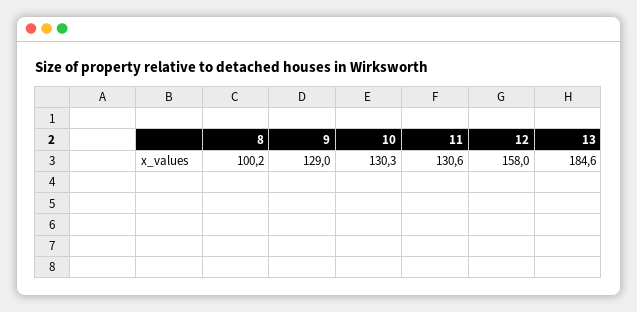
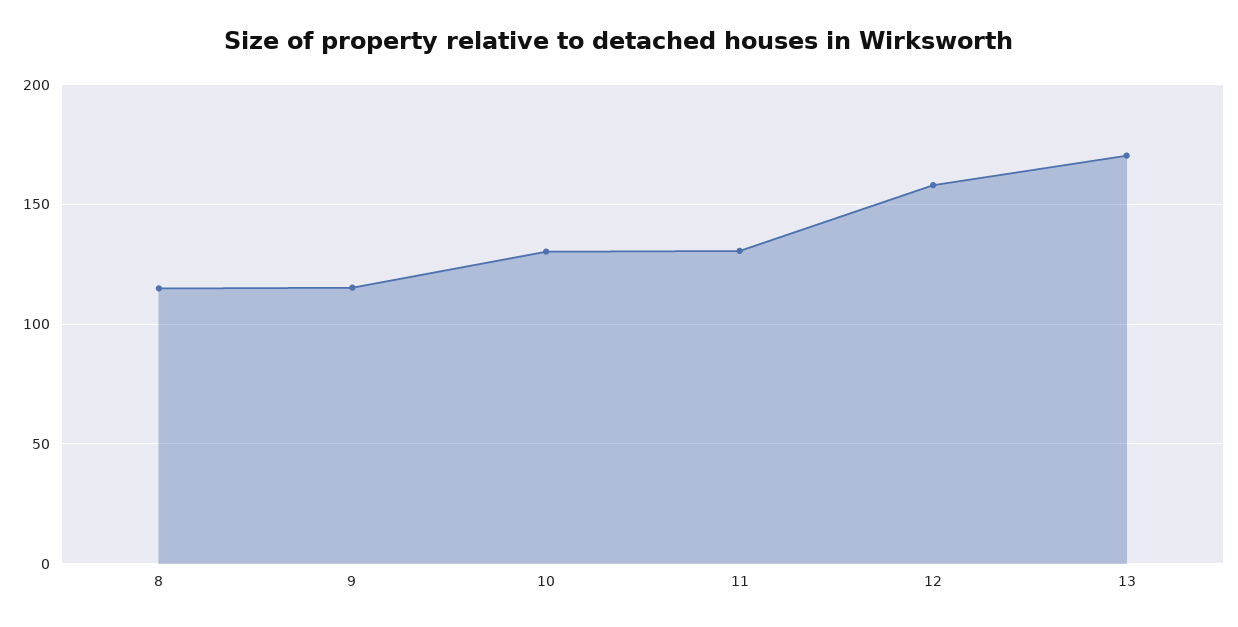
  {
-   "8": 100.2,
+   "8": 115,
-   "9": 129,
+   "9": 115,
    "10": 130.3,
    "11": 130.6,
    "12": 158,
-   "13": 184.6
+   "13": 170
  }

